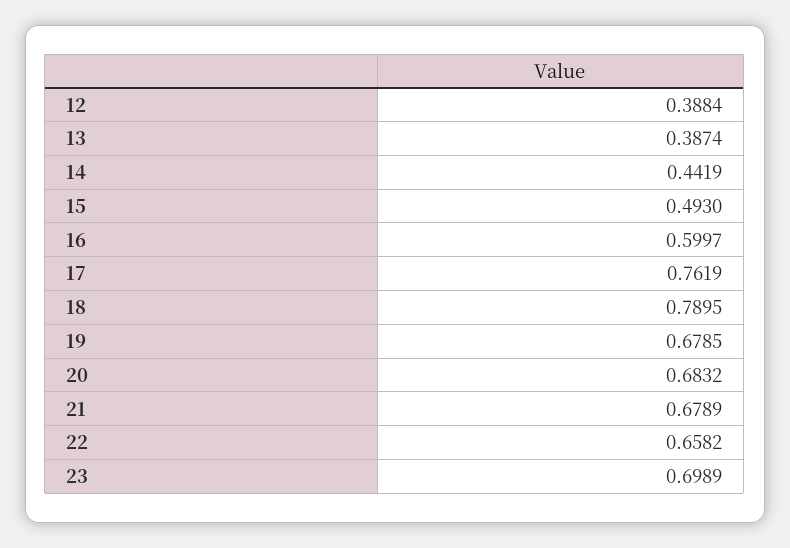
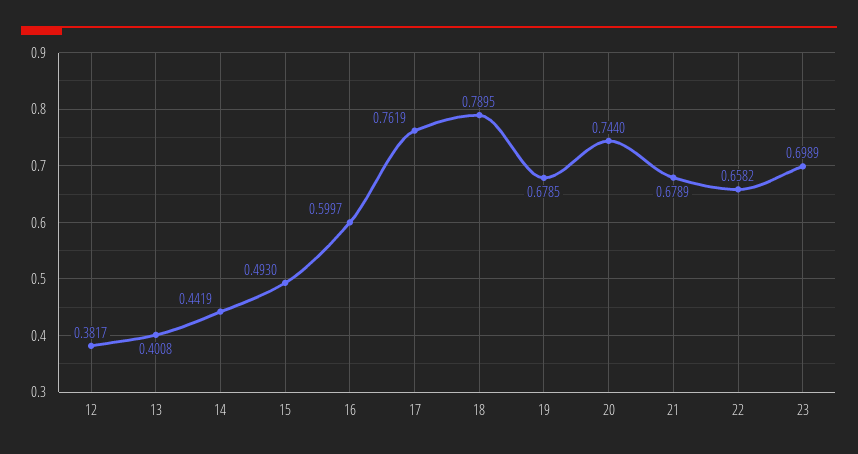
  {
-   "12": 0.3884,
+   "12": 0.3817,
-   "13": 0.3874,
+   "13": 0.4008,
    "14": 0.4419,
    "15": 0.493,
    "16": 0.5997,
    "17": 0.7619,
    "18": 0.7895,
    "19": 0.6785,
-   "20": 0.6832,
+   "20": 0.744,
    "21": 0.6789,
    "22": 0.6582,
    "23": 0.6989
  }

